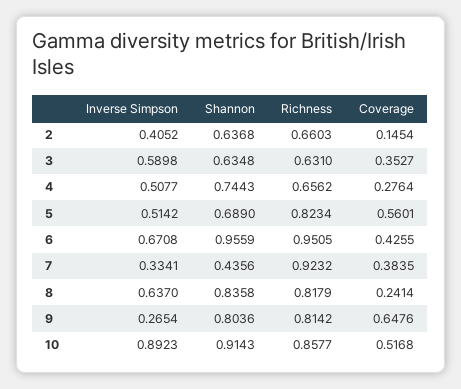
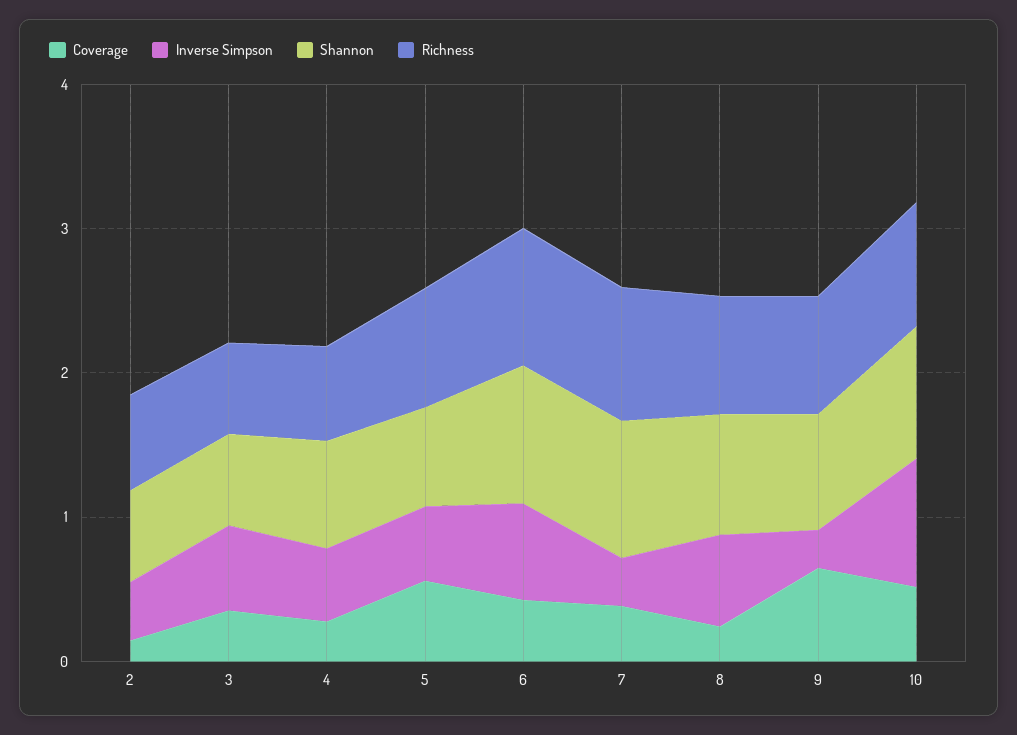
  {
    "Inverse Simpson": {
      "2": 0.4052,
      "3": 0.5898,
      "4": 0.5077,
      "5": 0.5142,
      "6": 0.6708,
      "7": 0.3341,
      "8": 0.637,
      "9": 0.2654,
      "10": 0.8923
    },
    "Shannon": {
      "2": 0.6368,
      "3": 0.6348,
      "4": 0.7443,
      "5": 0.689,
      "6": 0.9559,
-     "7": 0.4356,
+     "7": 1,
      "8": 0.8358,
      "9": 0.8036,
      "10": 0.9143
    },
    "Richness": {
      "2": 0.6603,
      "3": 0.631,
      "4": 0.6562,
      "5": 0.8234,
      "6": 0.9505,
      "7": 0.9232,
      "8": 0.8179,
      "9": 0.8142,
      "10": 0.8577
    },
    "Coverage": {
      "2": 0.1454,
      "3": 0.3527,
      "4": 0.2764,
      "5": 0.5601,
      "6": 0.4255,
      "7": 0.3835,
      "8": 0.2414,
      "9": 0.6476,
      "10": 0.5168
    }
  }

